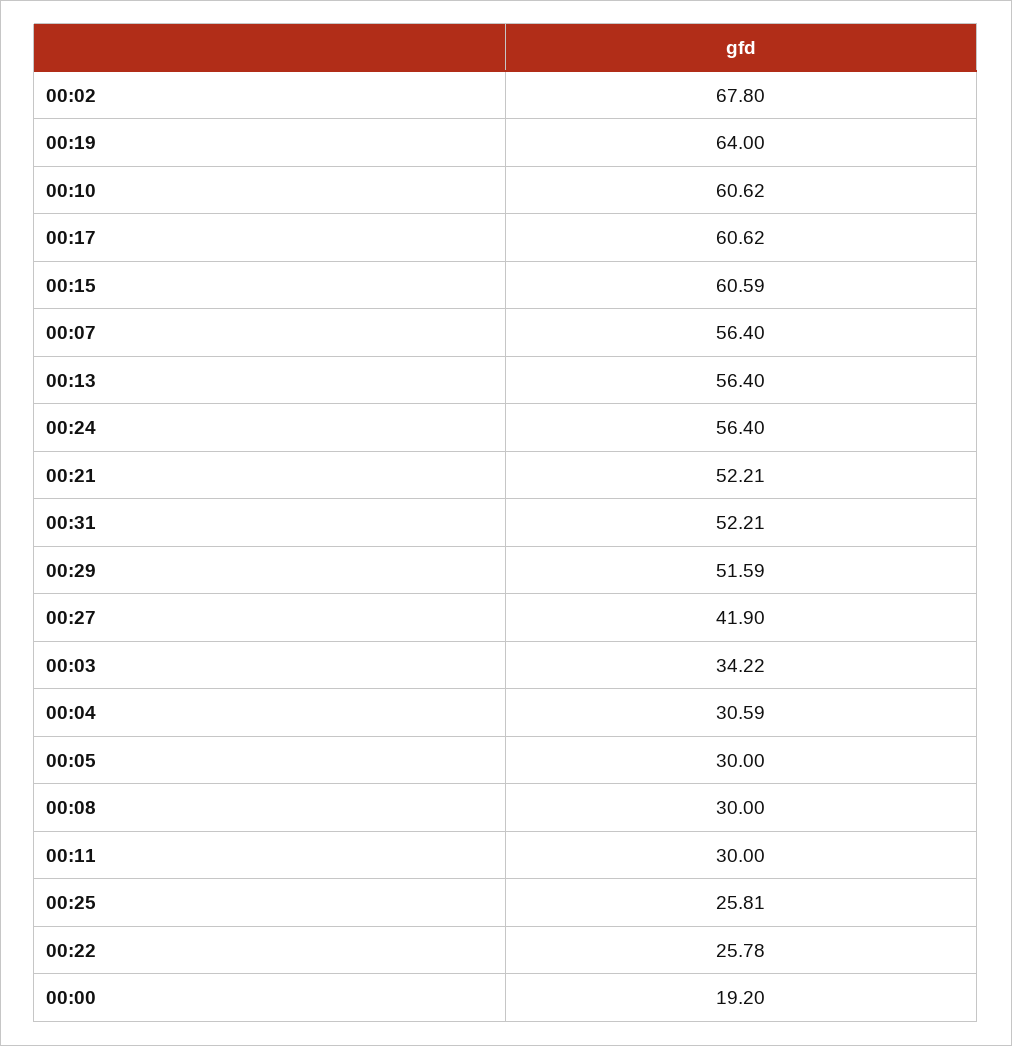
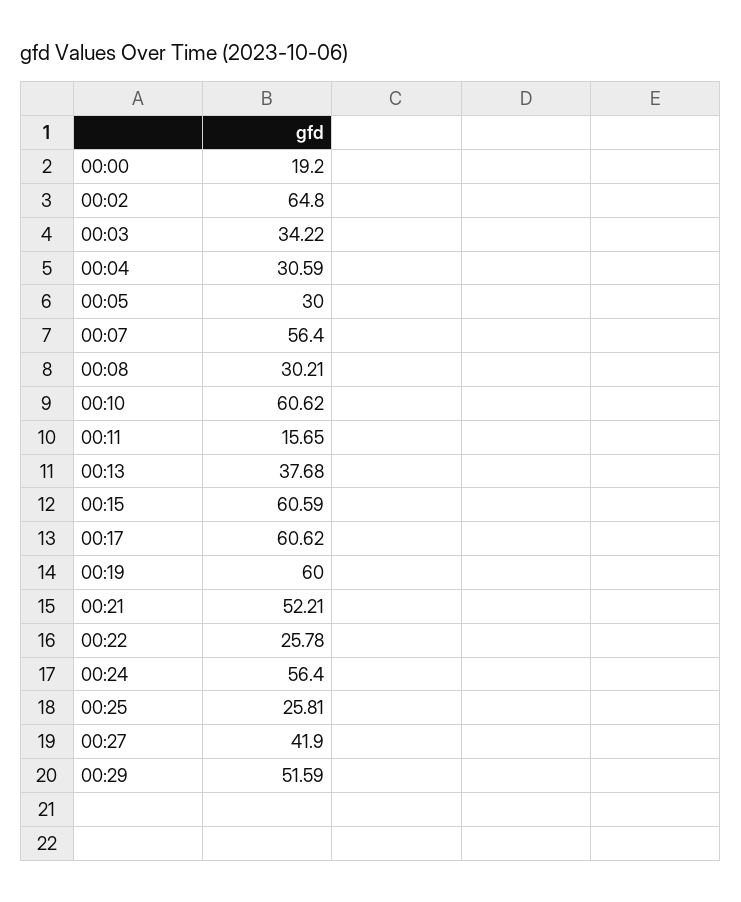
  {
-   "00:02": 67.8,
+   "00:02": 64.8,
-   "00:19": 64,
+   "00:19": 60,
    "00:10": 60.62,
    "00:17": 60.62,
    "00:15": 60.59,
    "00:07": 56.4,
-   "00:13": 56.4,
+   "00:13": 37.68,
    "00:24": 56.4,
    "00:21": 52.21,
-   "00:31": 52.21,
    "00:29": 51.59,
    "00:27": 41.9,
    "00:03": 34.22,
    "00:04": 30.59,
    "00:05": 30,
-   "00:08": 30,
+   "00:08": 30.21,
-   "00:11": 30,
+   "00:11": 15.65,
    "00:25": 25.81,
    "00:22": 25.78,
    "00:00": 19.2
  }

